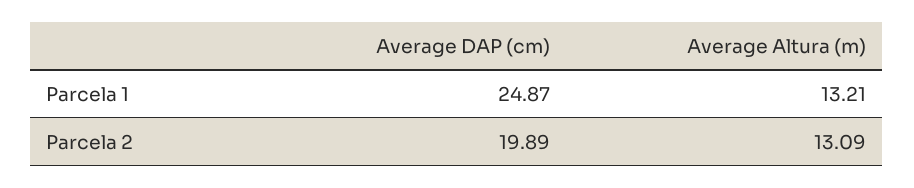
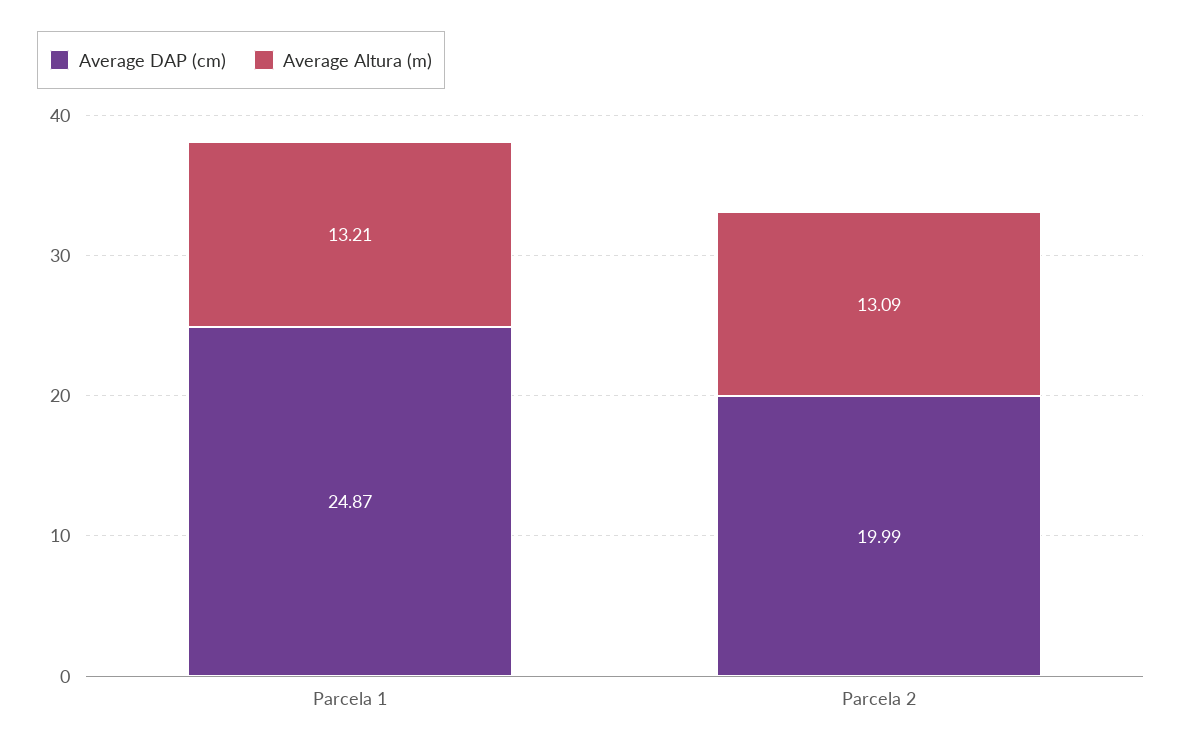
  {
    "Average DAP (cm)": {
      "Parcela 1": 24.87,
-     "Parcela 2": 19.89
+     "Parcela 2": 19.99
    },
    "Average Altura (m)": {
      "Parcela 1": 13.21,
      "Parcela 2": 13.09
    }
  }

